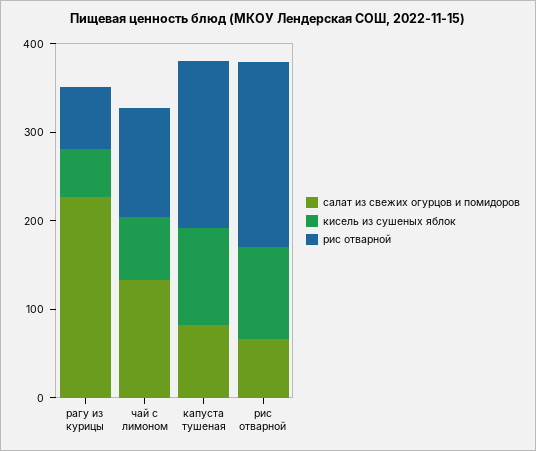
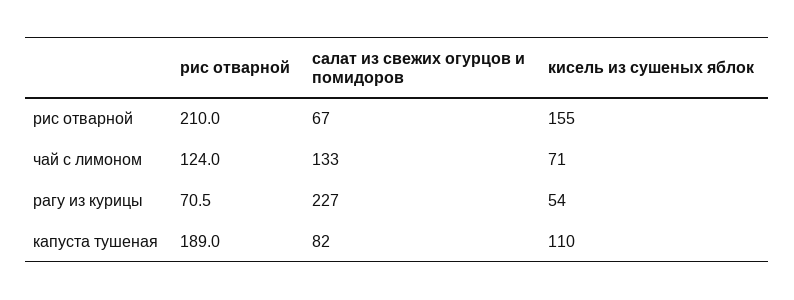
  {
    "салат из свежих огурцов и помидоров": {
      "рагу из курицы": 227,
      "чай с лимоном": 133,
      "капуста тушеная": 82,
      "рис отварной": 67
    },
    "кисель из сушеных яблок": {
      "рагу из курицы": 54,
      "чай с лимоном": 71,
      "капуста тушеная": 110,
-     "рис отварной": 100
+     "рис отварной": 155
    },
    "рис отварной": {
      "рагу из курицы": 70.5,
      "чай с лимоном": 124,
      "капуста тушеная": 189,
      "рис отварной": 210
    }
  }

